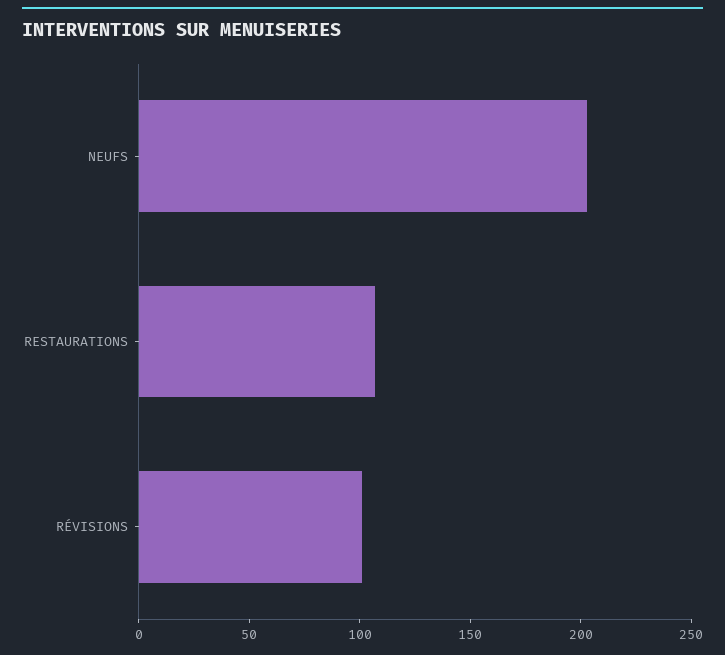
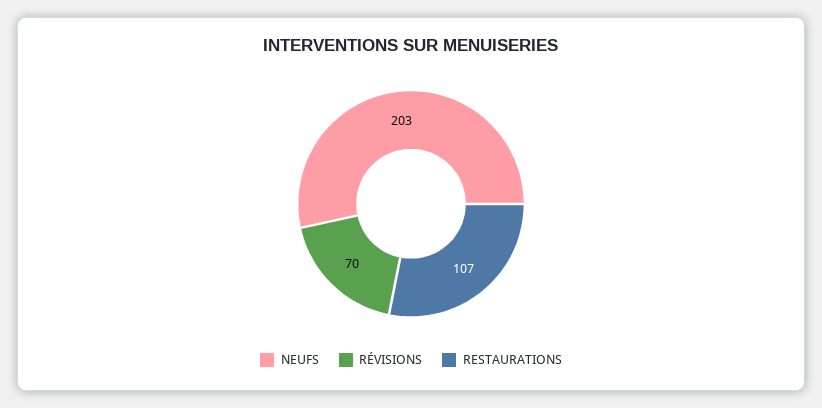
  {
    "NEUFS": 203,
    "RESTAURATIONS": 107,
-   "RÉVISIONS": 100
+   "RÉVISIONS": 70
  }

